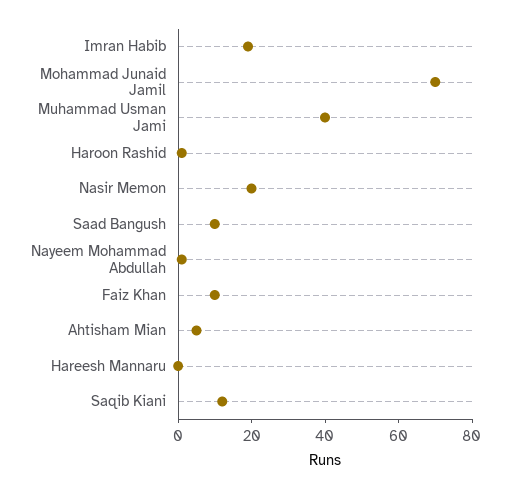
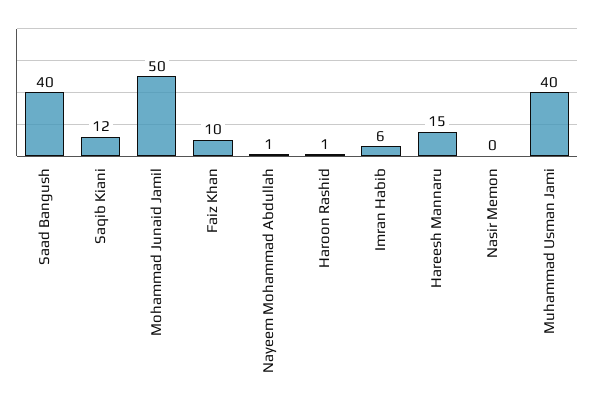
  {
-   "Imran Habib": 20,
+   "Imran Habib": 6,
-   "Mohammad Junaid Jamil": 70,
+   "Mohammad Junaid Jamil": 50,
    "Muhammad Usman Jami": 40,
    "Haroon Rashid": 1,
-   "Nasir Memon": 20,
+   "Nasir Memon": 0,
-   "Saad Bangush": 10,
+   "Saad Bangush": 40,
    "Nayeem Mohammad Abdullah": 1,
    "Faiz Khan": 10,
-   "Ahtisham Mian": 5,
-   "Hareesh Mannaru": 0,
+   "Hareesh Mannaru": 15,
    "Saqib Kiani": 12
  }

